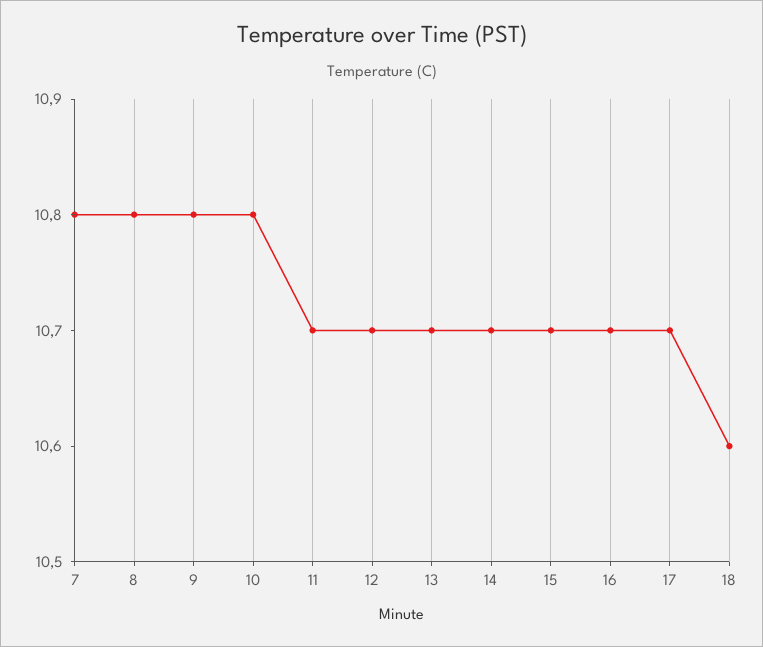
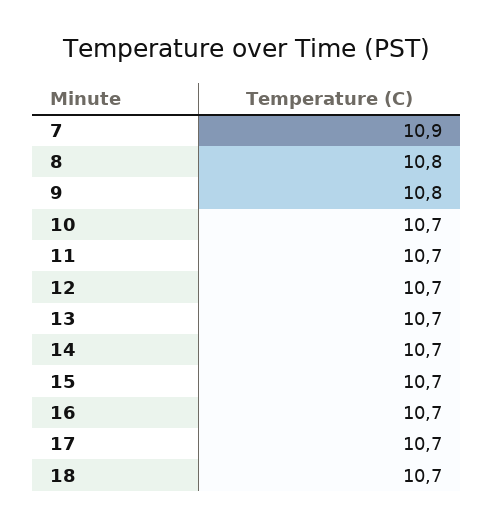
  {
-   "7": 10.8,
+   "7": 10.9,
    "8": 10.8,
    "9": 10.8,
-   "10": 10.8,
+   "10": 10.7,
    "11": 10.7,
    "12": 10.7,
    "13": 10.7,
    "14": 10.7,
    "15": 10.7,
    "16": 10.7,
    "17": 10.7,
-   "18": 10.6
+   "18": 10.7
  }

